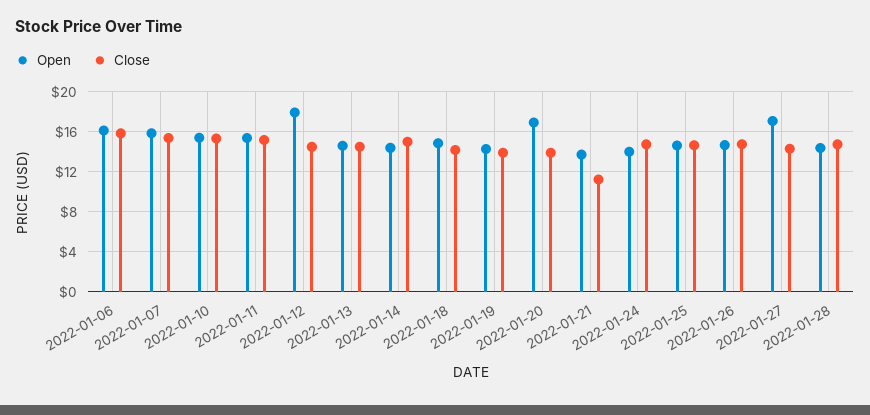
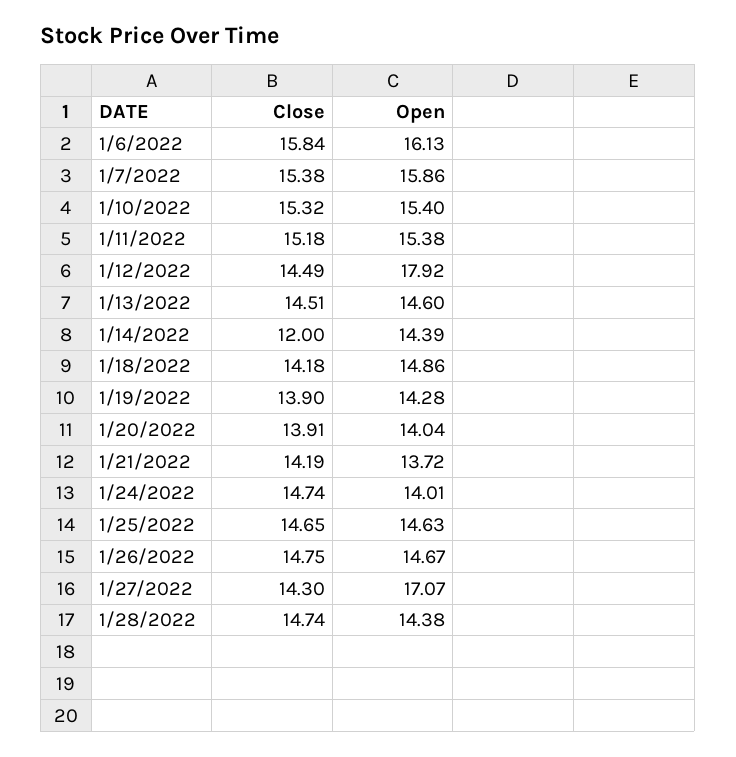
  {
    "Open": {
      "2022-01-06": 16.13,
      "2022-01-07": 15.86,
      "2022-01-10": 15.4,
      "2022-01-11": 15.38,
      "2022-01-12": 17.92,
      "2022-01-13": 14.6,
      "2022-01-14": 14.39,
      "2022-01-18": 14.86,
      "2022-01-19": 14.28,
-     "2022-01-20": 17,
+     "2022-01-20": 14.04,
      "2022-01-21": 13.72,
      "2022-01-24": 14.01,
      "2022-01-25": 14.63,
      "2022-01-26": 14.67,
      "2022-01-27": 17.07,
      "2022-01-28": 14.38
    },
    "Close": {
      "2022-01-06": 15.84,
      "2022-01-07": 15.38,
      "2022-01-10": 15.32,
      "2022-01-11": 15.18,
      "2022-01-12": 14.49,
      "2022-01-13": 14.51,
-     "2022-01-14": 15,
+     "2022-01-14": 12,
      "2022-01-18": 14.18,
      "2022-01-19": 13.9,
      "2022-01-20": 13.91,
-     "2022-01-21": 11,
+     "2022-01-21": 14.19,
      "2022-01-24": 14.74,
      "2022-01-25": 14.65,
      "2022-01-26": 14.75,
      "2022-01-27": 14.3,
      "2022-01-28": 14.74
    }
  }

